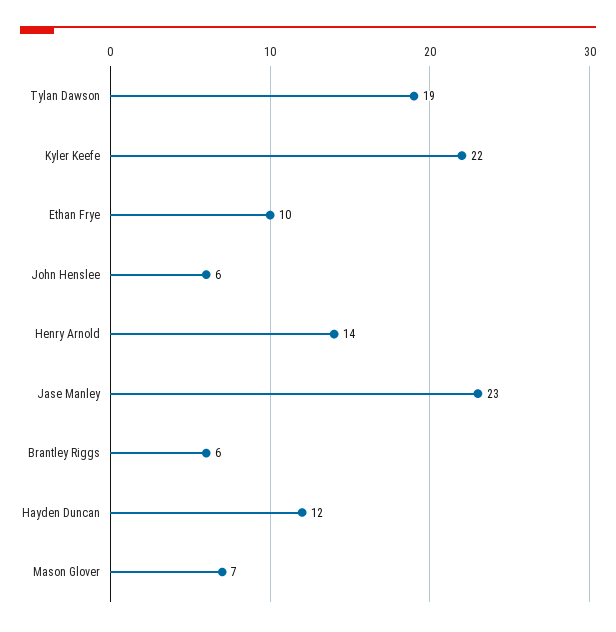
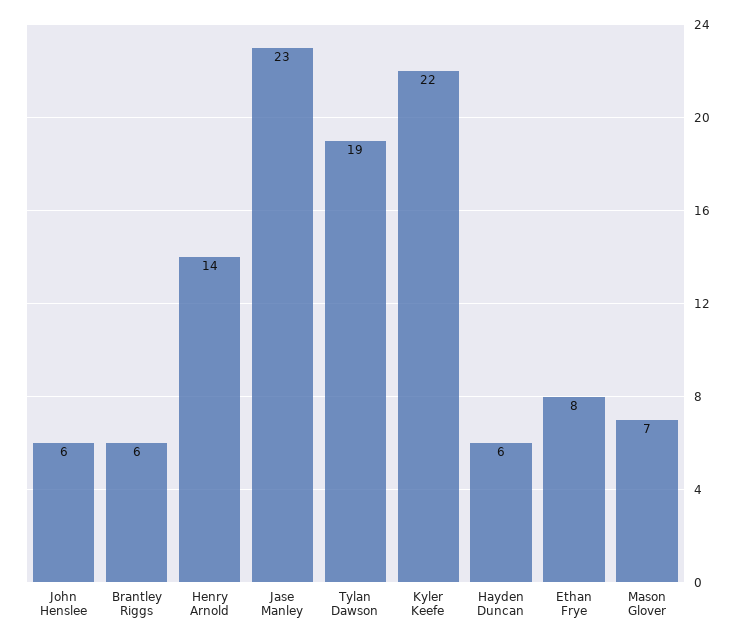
  {
    "Tylan Dawson": 19,
    "Kyler Keefe": 22,
-   "Ethan Frye": 10,
+   "Ethan Frye": 8,
    "John Henslee": 6,
    "Henry Arnold": 14,
    "Jase Manley": 23,
    "Brantley Riggs": 6,
-   "Hayden Duncan": 12,
+   "Hayden Duncan": 6,
    "Mason Glover": 7
  }

